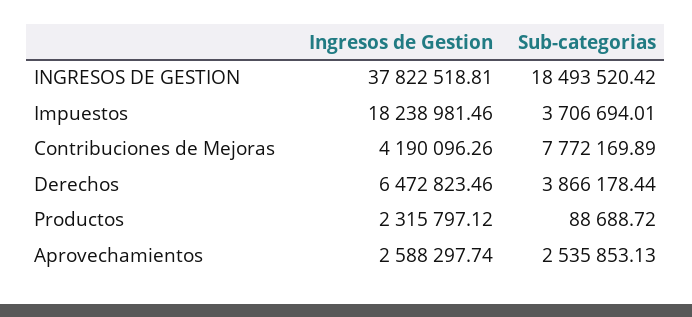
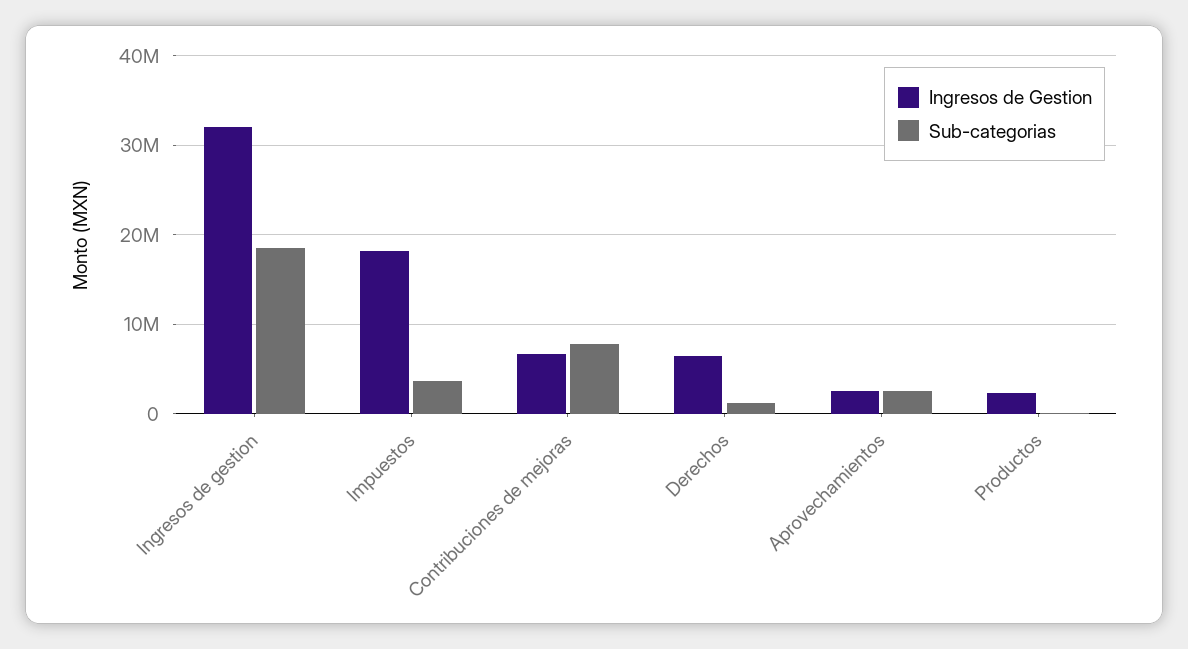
  {
    "Ingresos de Gestion": {
-     "INGRESOS DE GESTION": 37822518.81,
+     "INGRESOS DE GESTION": 32000000,
      "Impuestos": 18238981.46,
-     "Contribuciones de Mejoras": 4190096.26,
+     "Contribuciones de Mejoras": 7000000,
      "Derechos": 6472823.46,
      "Productos": 2315797.12,
      "Aprovechamientos": 2588297.74
    },
    "Sub-categorias": {
      "INGRESOS DE GESTION": 18493520.42,
      "Impuestos": 3706694.01,
      "Contribuciones de Mejoras": 7772169.89,
-     "Derechos": 3866178.44,
+     "Derechos": 1000000,
      "Productos": 88688.72,
      "Aprovechamientos": 2535853.13
    }
  }

